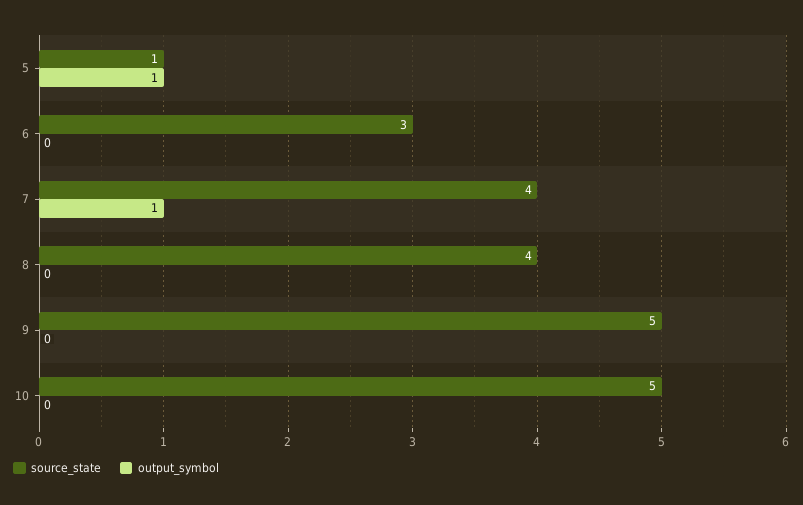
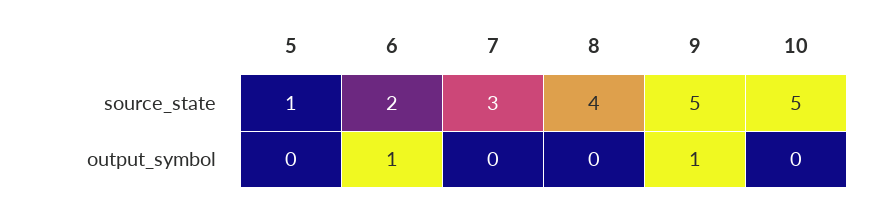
  {
    "source_state": {
      "5": 1,
-     "6": 3,
+     "6": 2,
-     "7": 4,
+     "7": 3,
      "8": 4,
      "9": 5,
      "10": 5
    },
    "output_symbol": {
-     "5": 1,
+     "5": 0,
-     "6": 0,
+     "6": 1,
-     "7": 1,
+     "7": 0,
      "8": 0,
-     "9": 0,
+     "9": 1,
      "10": 0
    }
  }

